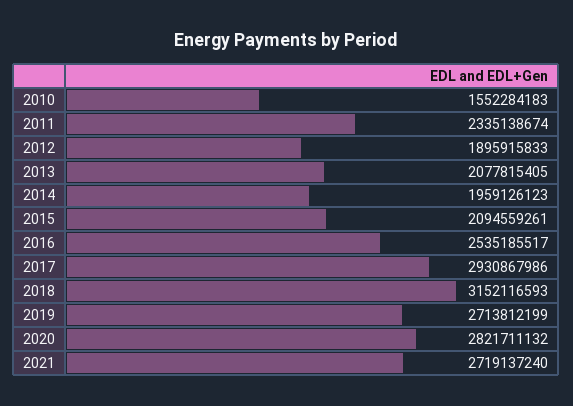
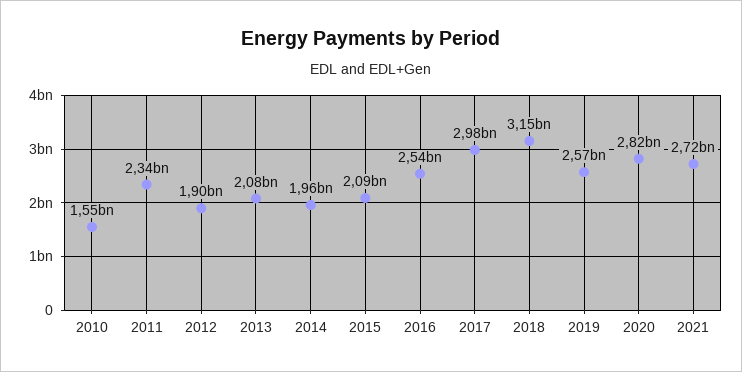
  {
    "2010": 1552284183,
    "2011": 2335138674,
    "2012": 1895915833,
    "2013": 2077815405,
    "2014": 1959126123,
    "2015": 2094559261,
    "2016": 2535185517,
-   "2017": 2930867986,
+   "2017": 2980000000,
    "2018": 3152116593,
-   "2019": 2713812199,
+   "2019": 2570000000,
    "2020": 2821711132,
    "2021": 2719137240
  }

